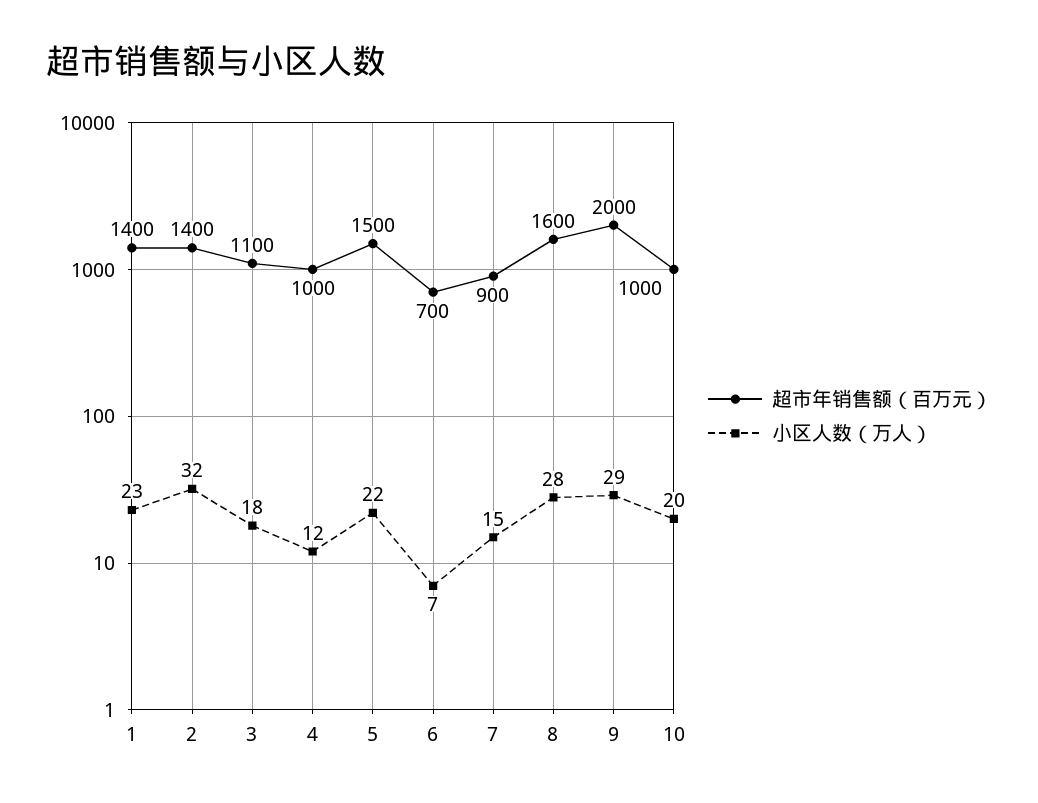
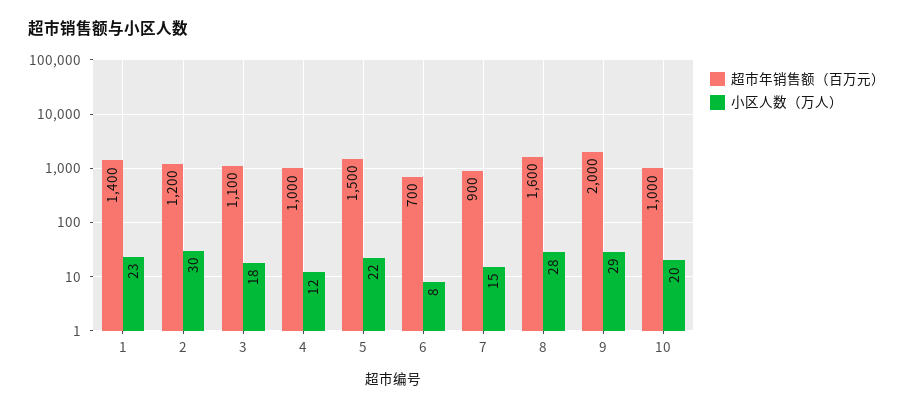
  {
    "超市年销售额（百万元）": {
      "1": 1400,
-     "2": 1400,
+     "2": 1200,
      "3": 1100,
      "4": 1000,
      "5": 1500,
      "6": 700,
      "7": 900,
      "8": 1600,
      "9": 2000,
      "10": 1000
    },
    "小区人数（万人）": {
      "1": 23,
-     "2": 32,
+     "2": 30,
      "3": 18,
      "4": 12,
      "5": 22,
-     "6": 7,
+     "6": 8,
      "7": 15,
      "8": 28,
      "9": 29,
      "10": 20
    }
  }

